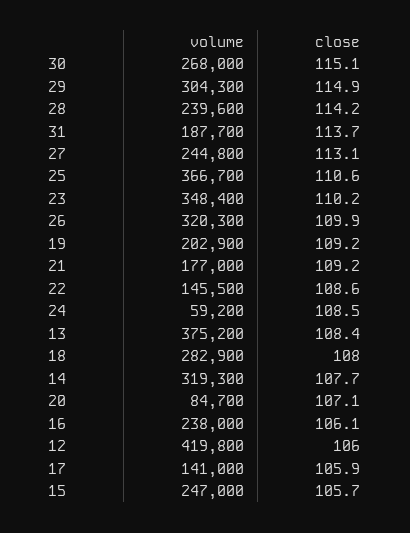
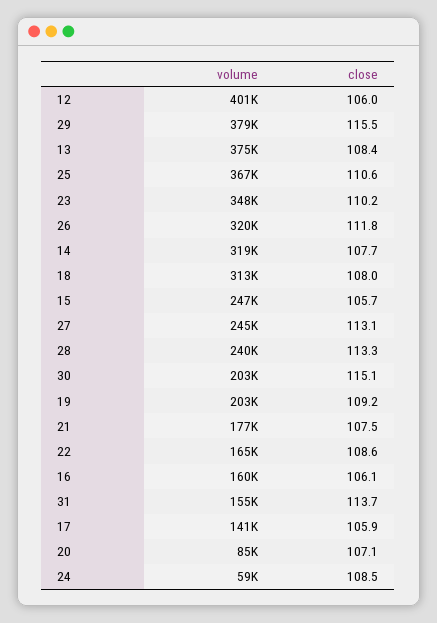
  {
    "volume": {
-     "30": 268000,
+     "30": 203000,
-     "29": 304300,
+     "29": 379000,
      "28": 239600,
-     "31": 187700,
+     "31": 155000,
      "27": 244800,
      "25": 366700,
      "23": 348400,
      "26": 320300,
      "19": 202900,
      "21": 177000,
-     "22": 145500,
+     "22": 165000,
      "24": 59200,
      "13": 375200,
-     "18": 282900,
+     "18": 313000,
      "14": 319300,
      "20": 84700,
-     "16": 238000,
+     "16": 160000,
-     "12": 419800,
+     "12": 401000,
      "17": 141000,
      "15": 247000
    },
    "close": {
      "30": 115.1,
-     "29": 114.9,
+     "29": 115.5,
-     "28": 114.2,
+     "28": 113.3,
      "31": 113.7,
      "27": 113.1,
      "25": 110.6,
      "23": 110.2,
-     "26": 109.9,
+     "26": 111.8,
      "19": 109.2,
-     "21": 109.2,
+     "21": 107.5,
      "22": 108.6,
      "24": 108.5,
      "13": 108.4,
      "18": 108,
      "14": 107.7,
      "20": 107.1,
      "16": 106.1,
      "12": 106,
      "17": 105.9,
      "15": 105.7
    }
  }

